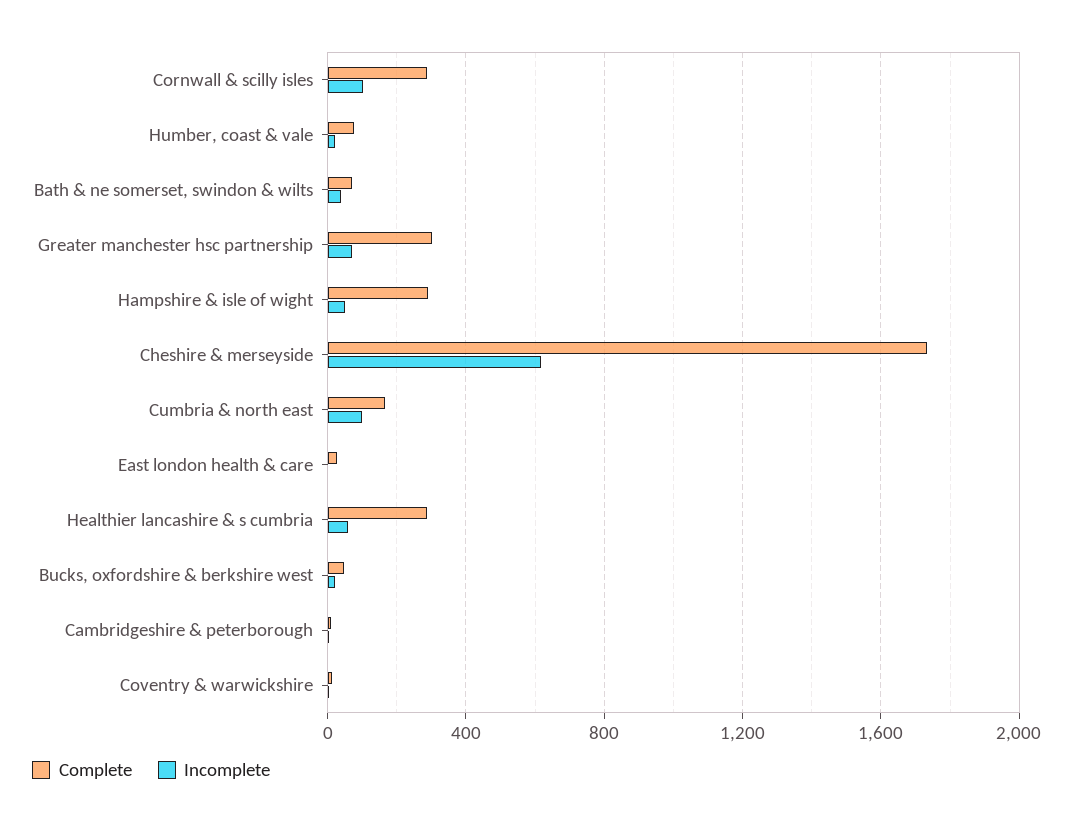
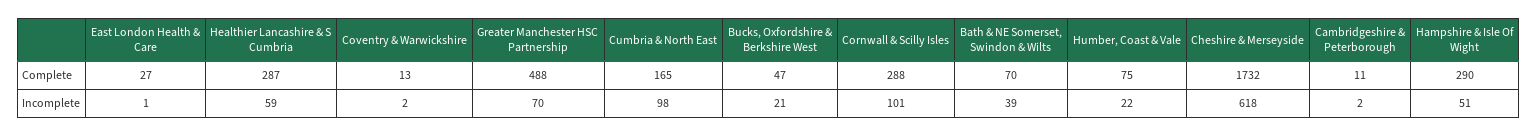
  {
    "Complete": {
      "Cornwall & scilly isles": 288,
      "Humber, coast & vale": 75,
      "Bath & ne somerset, swindon & wilts": 70,
-     "Greater manchester hsc partnership": 300,
+     "Greater manchester hsc partnership": 488,
      "Hampshire & isle of wight": 290,
      "Cheshire & merseyside": 1732,
      "Cumbria & north east": 165,
      "East london health & care": 27,
      "Healthier lancashire & s cumbria": 287,
      "Bucks, oxfordshire & berkshire west": 47,
      "Cambridgeshire & peterborough": 11,
      "Coventry & warwickshire": 13
    },
    "Incomplete": {
      "Cornwall & scilly isles": 101,
      "Humber, coast & vale": 22,
      "Bath & ne somerset, swindon & wilts": 39,
      "Greater manchester hsc partnership": 70,
      "Hampshire & isle of wight": 51,
      "Cheshire & merseyside": 618,
      "Cumbria & north east": 98,
      "East london health & care": 1,
      "Healthier lancashire & s cumbria": 59,
      "Bucks, oxfordshire & berkshire west": 21,
      "Cambridgeshire & peterborough": 2,
      "Coventry & warwickshire": 2
    }
  }

